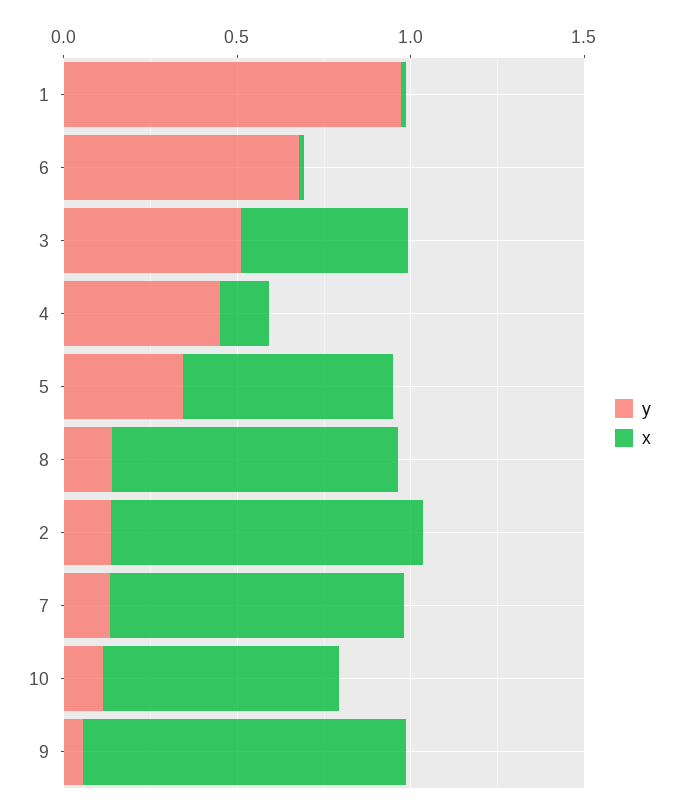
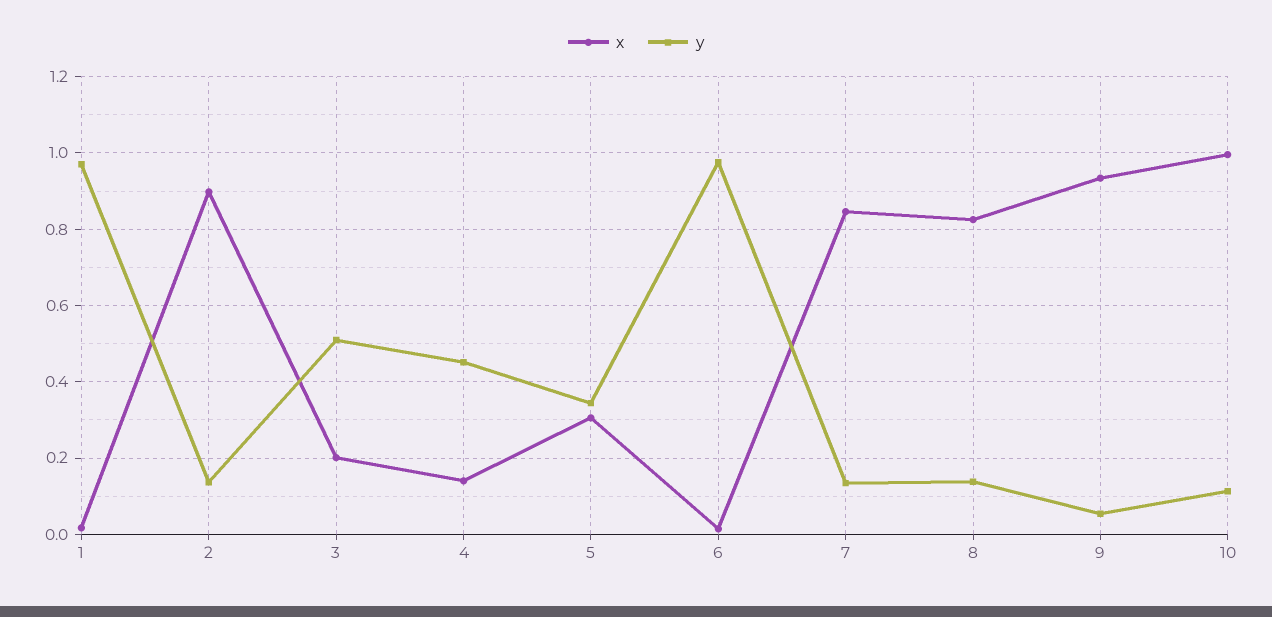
  {
    "y": {
      "1": 0.98,
-     "6": 0.7,
+     "6": 0.98,
      "3": 0.5,
      "4": 0.46,
      "5": 0.34,
      "8": 0.14,
      "2": 0.14,
      "7": 0.14,
      "10": 0.12,
      "9": 0.06
    },
    "x": {
      "1": 0.02,
      "6": 0.02,
-     "3": 0.5,
+     "3": 0.2,
      "4": 0.14,
-     "5": 0.6,
+     "5": 0.3,
      "8": 0.82,
      "2": 0.9,
      "7": 0.84,
-     "10": 0.7,
+     "10": 1,
      "9": 0.94
    }
  }

